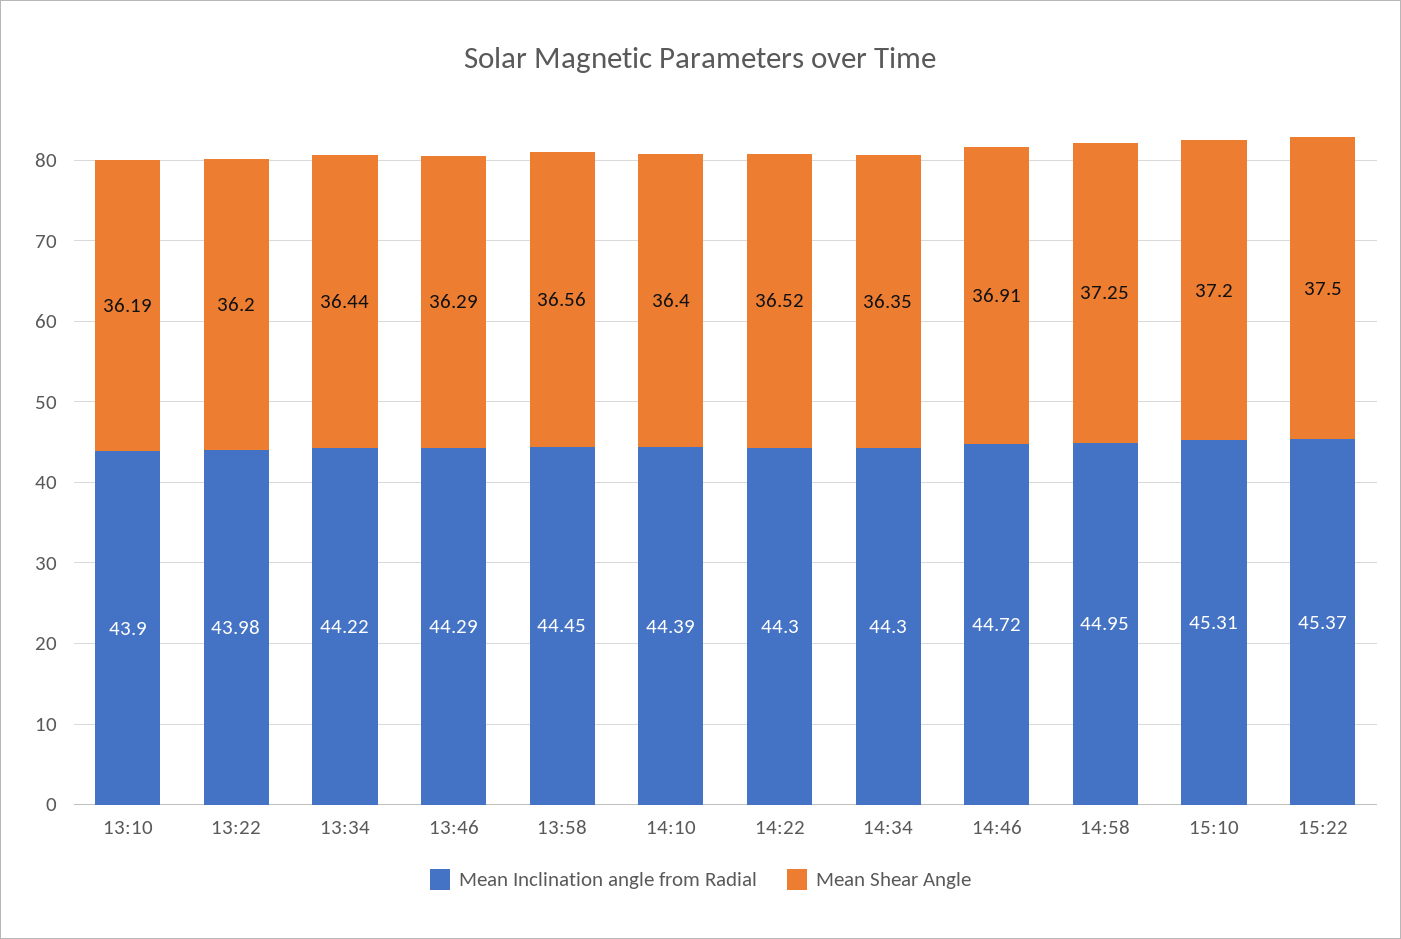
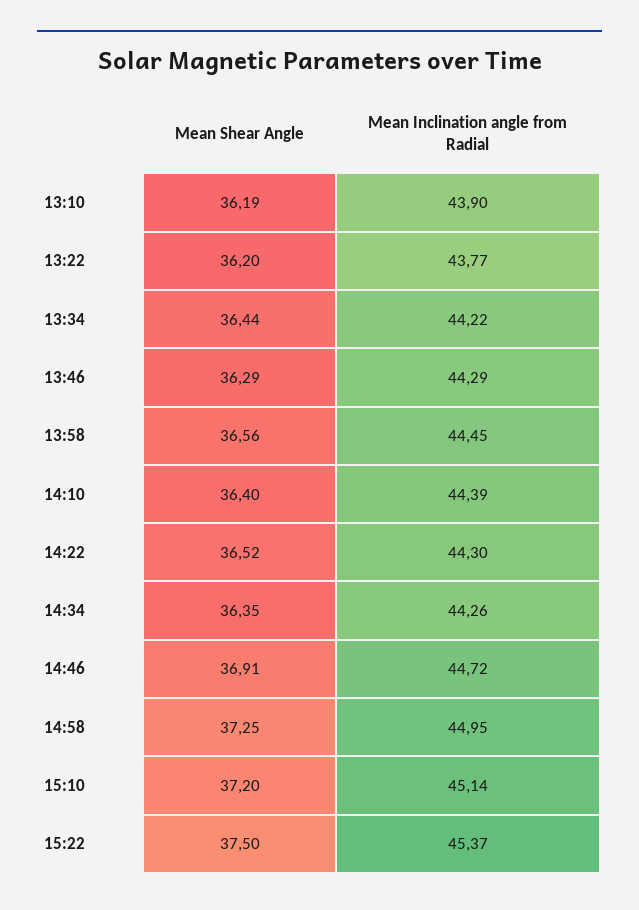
  {
    "Mean Inclination angle from Radial": {
      "13:10": 43.9,
-     "13:22": 43.98,
+     "13:22": 43.77,
      "13:34": 44.22,
      "13:46": 44.29,
      "13:58": 44.45,
      "14:10": 44.39,
      "14:22": 44.3,
-     "14:34": 44.3,
+     "14:34": 44.26,
      "14:46": 44.72,
      "14:58": 44.95,
-     "15:10": 45.31,
+     "15:10": 45.14,
      "15:22": 45.37
    },
    "Mean Shear Angle": {
      "13:10": 36.19,
      "13:22": 36.2,
      "13:34": 36.44,
      "13:46": 36.29,
      "13:58": 36.56,
      "14:10": 36.4,
      "14:22": 36.52,
      "14:34": 36.35,
      "14:46": 36.91,
      "14:58": 37.25,
      "15:10": 37.2,
      "15:22": 37.5
    }
  }

